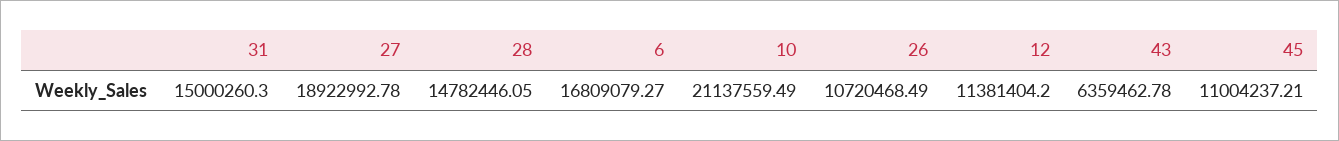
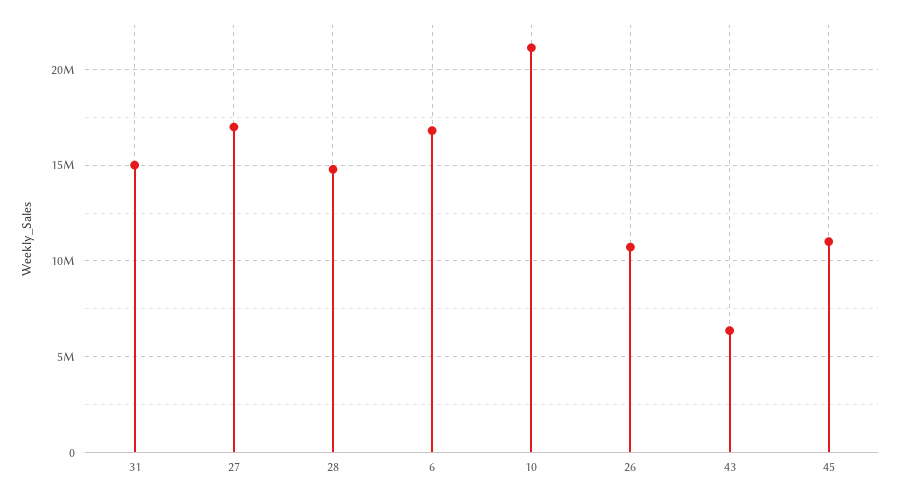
  {
    "31": 15000260.3,
-   "27": 18922992.78,
+   "27": 17000000,
    "28": 14782446.05,
    "6": 16809079.27,
    "10": 21137559.49,
    "26": 10720468.49,
-   "12": 11381404.2,
    "43": 6359462.78,
    "45": 11004237.21
  }

